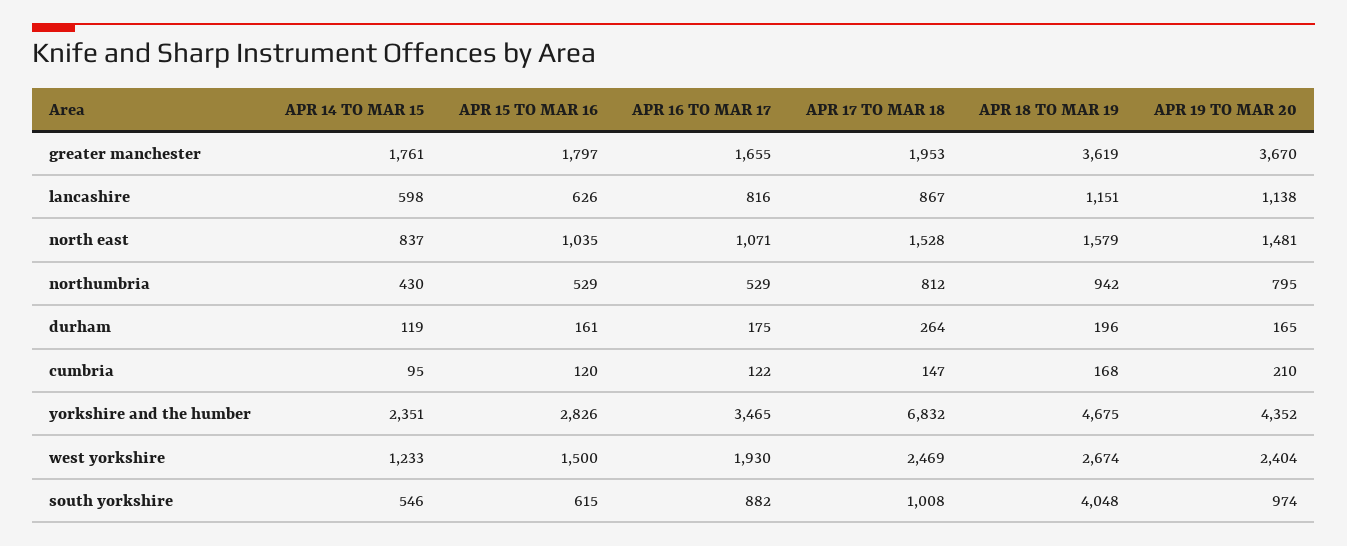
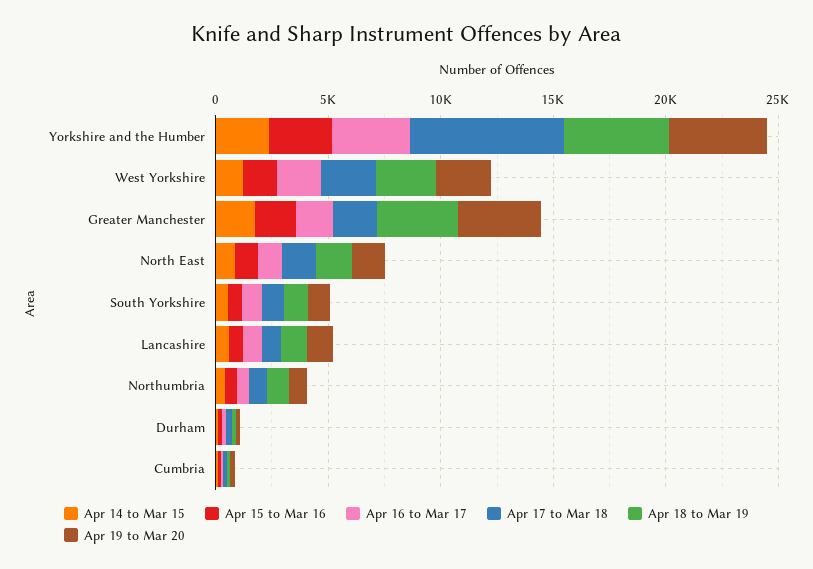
  {
    "APR 14 TO MAR 15": {
      "greater manchester": 1761,
      "lancashire": 598,
      "north east": 837,
      "northumbria": 430,
      "durham": 119,
      "cumbria": 95,
      "yorkshire and the humber": 2351,
      "west yorkshire": 1233,
      "south yorkshire": 546
    },
    "APR 15 TO MAR 16": {
      "greater manchester": 1797,
      "lancashire": 626,
      "north east": 1035,
      "northumbria": 529,
      "durham": 161,
      "cumbria": 120,
      "yorkshire and the humber": 2826,
      "west yorkshire": 1500,
      "south yorkshire": 615
    },
    "APR 16 TO MAR 17": {
      "greater manchester": 1655,
      "lancashire": 816,
      "north east": 1071,
      "northumbria": 529,
      "durham": 175,
      "cumbria": 122,
      "yorkshire and the humber": 3465,
      "west yorkshire": 1930,
      "south yorkshire": 882
    },
    "APR 17 TO MAR 18": {
      "greater manchester": 1953,
      "lancashire": 867,
      "north east": 1528,
      "northumbria": 812,
      "durham": 264,
      "cumbria": 147,
      "yorkshire and the humber": 6832,
      "west yorkshire": 2469,
      "south yorkshire": 1008
    },
    "APR 18 TO MAR 19": {
      "greater manchester": 3619,
      "lancashire": 1151,
      "north east": 1579,
      "northumbria": 942,
      "durham": 196,
      "cumbria": 168,
      "yorkshire and the humber": 4675,
      "west yorkshire": 2674,
-     "south yorkshire": 4048
+     "south yorkshire": 1000
    },
    "APR 19 TO MAR 20": {
      "greater manchester": 3670,
      "lancashire": 1138,
      "north east": 1481,
      "northumbria": 795,
      "durham": 165,
      "cumbria": 210,
      "yorkshire and the humber": 4352,
      "west yorkshire": 2404,
      "south yorkshire": 974
    }
  }

